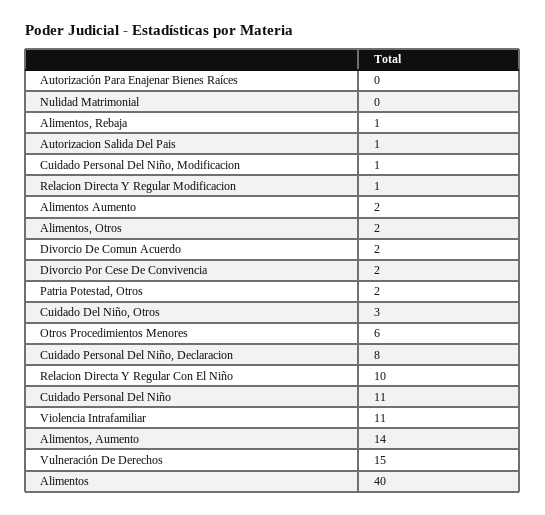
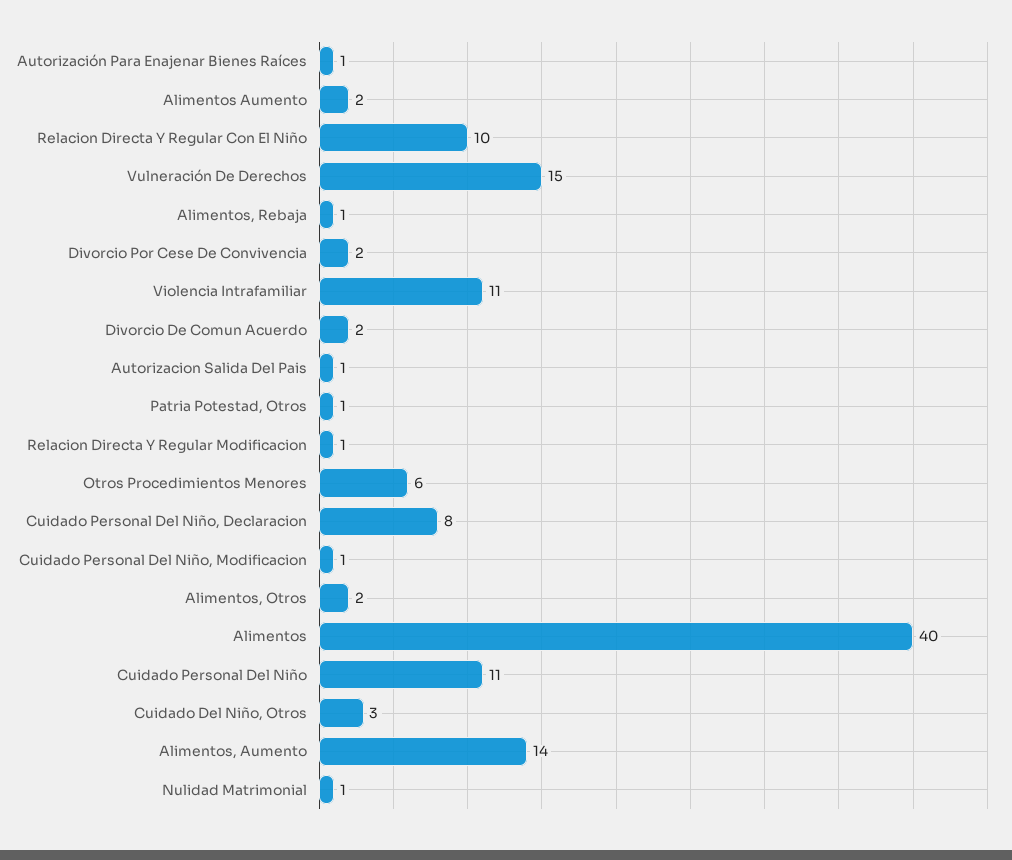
  {
-   "Autorización Para Enajenar Bienes Raíces": 0,
+   "Autorización Para Enajenar Bienes Raíces": 1,
-   "Nulidad Matrimonial": 0,
+   "Nulidad Matrimonial": 1,
    "Alimentos, Rebaja": 1,
    "Autorizacion Salida Del Pais": 1,
    "Cuidado Personal Del Niño, Modificacion": 1,
    "Relacion Directa Y Regular Modificacion": 1,
    "Alimentos Aumento": 2,
    "Alimentos, Otros": 2,
    "Divorcio De Comun Acuerdo": 2,
    "Divorcio Por Cese De Convivencia": 2,
-   "Patria Potestad, Otros": 2,
+   "Patria Potestad, Otros": 1,
    "Cuidado Del Niño, Otros": 3,
    "Otros Procedimientos Menores": 6,
    "Cuidado Personal Del Niño, Declaracion": 8,
    "Relacion Directa Y Regular Con El Niño": 10,
    "Cuidado Personal Del Niño": 11,
    "Violencia Intrafamiliar": 11,
    "Alimentos, Aumento": 14,
    "Vulneración De Derechos": 15,
    "Alimentos": 40
  }

